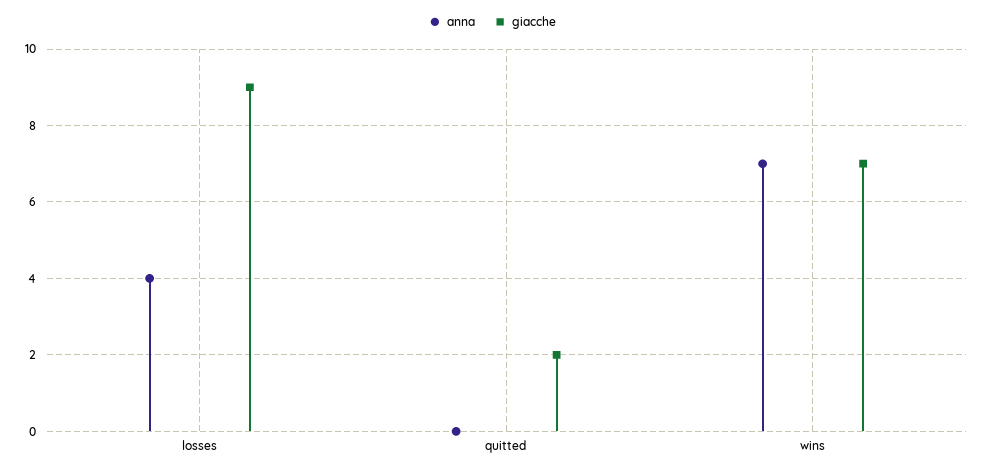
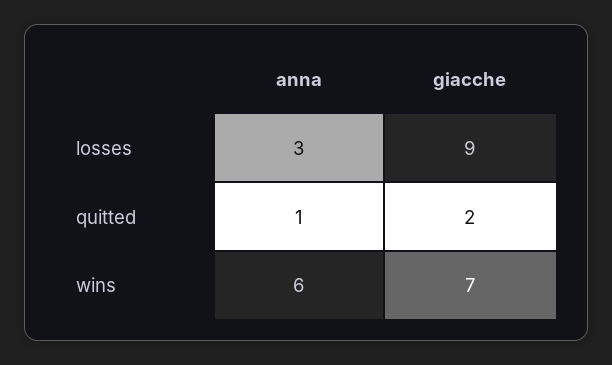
  {
    "anna": {
-     "losses": 4,
+     "losses": 3,
-     "quitted": 0,
+     "quitted": 1,
-     "wins": 7
+     "wins": 6
    },
    "giacche": {
      "losses": 9,
      "quitted": 2,
      "wins": 7
    }
  }

